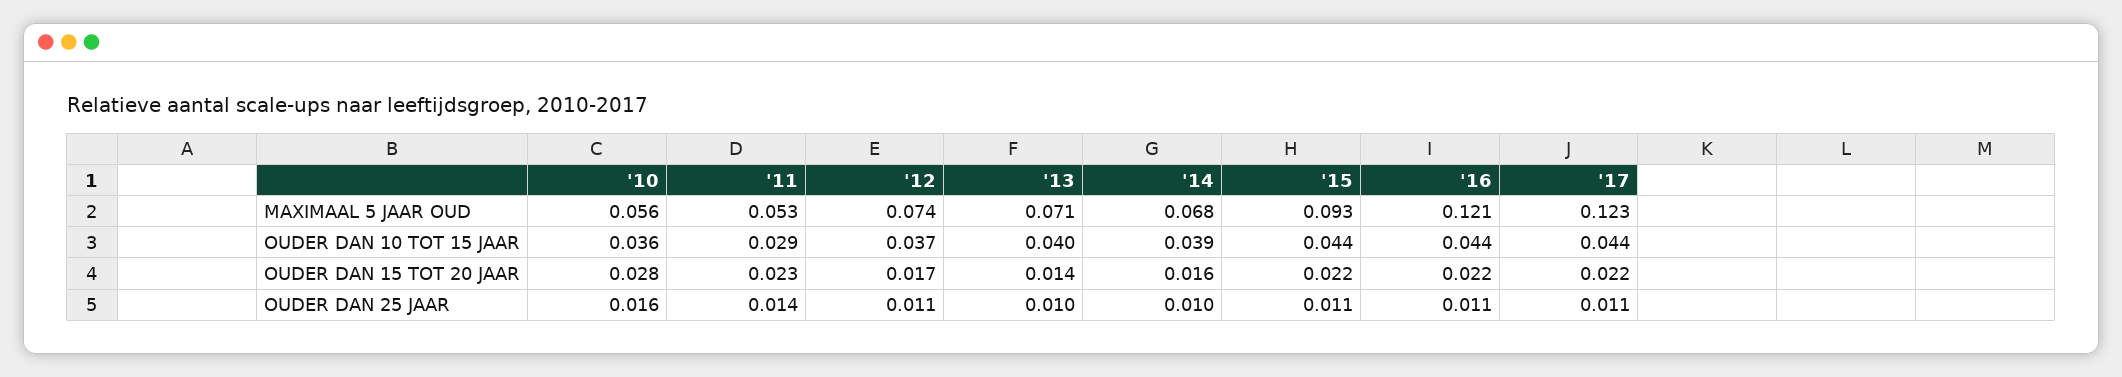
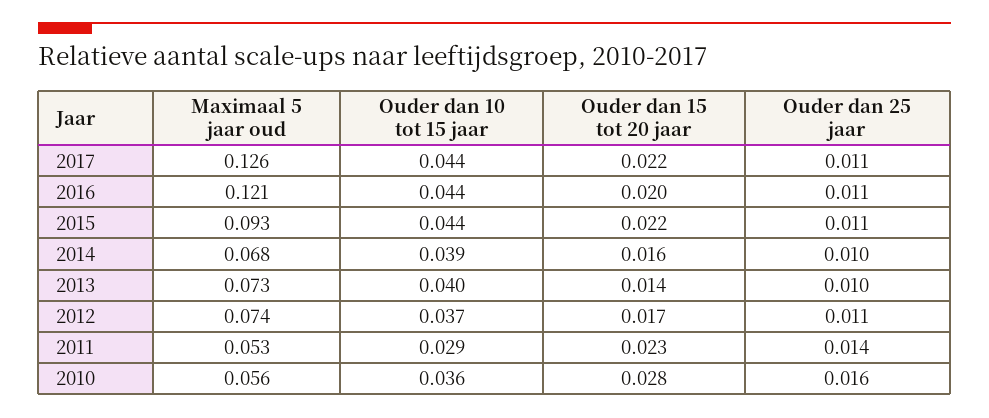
  {
    "'10": {
      "MAXIMAAL 5 JAAR OUD": 0.056,
      "OUDER DAN 10 TOT 15 JAAR": 0.036,
      "OUDER DAN 15 TOT 20 JAAR": 0.028,
      "OUDER DAN 25 JAAR": 0.016
    },
    "'11": {
      "MAXIMAAL 5 JAAR OUD": 0.053,
      "OUDER DAN 10 TOT 15 JAAR": 0.029,
      "OUDER DAN 15 TOT 20 JAAR": 0.023,
      "OUDER DAN 25 JAAR": 0.014
    },
    "'12": {
      "MAXIMAAL 5 JAAR OUD": 0.074,
      "OUDER DAN 10 TOT 15 JAAR": 0.037,
      "OUDER DAN 15 TOT 20 JAAR": 0.017,
      "OUDER DAN 25 JAAR": 0.011
    },
    "'13": {
-     "MAXIMAAL 5 JAAR OUD": 0.071,
+     "MAXIMAAL 5 JAAR OUD": 0.073,
      "OUDER DAN 10 TOT 15 JAAR": 0.04,
      "OUDER DAN 15 TOT 20 JAAR": 0.014,
      "OUDER DAN 25 JAAR": 0.01
    },
    "'14": {
      "MAXIMAAL 5 JAAR OUD": 0.068,
      "OUDER DAN 10 TOT 15 JAAR": 0.039,
      "OUDER DAN 15 TOT 20 JAAR": 0.016,
      "OUDER DAN 25 JAAR": 0.01
    },
    "'15": {
      "MAXIMAAL 5 JAAR OUD": 0.093,
      "OUDER DAN 10 TOT 15 JAAR": 0.044,
      "OUDER DAN 15 TOT 20 JAAR": 0.022,
      "OUDER DAN 25 JAAR": 0.011
    },
    "'16": {
      "MAXIMAAL 5 JAAR OUD": 0.121,
      "OUDER DAN 10 TOT 15 JAAR": 0.044,
-     "OUDER DAN 15 TOT 20 JAAR": 0.022,
+     "OUDER DAN 15 TOT 20 JAAR": 0.02,
      "OUDER DAN 25 JAAR": 0.011
    },
    "'17": {
-     "MAXIMAAL 5 JAAR OUD": 0.123,
+     "MAXIMAAL 5 JAAR OUD": 0.126,
      "OUDER DAN 10 TOT 15 JAAR": 0.044,
      "OUDER DAN 15 TOT 20 JAAR": 0.022,
      "OUDER DAN 25 JAAR": 0.011
    }
  }

